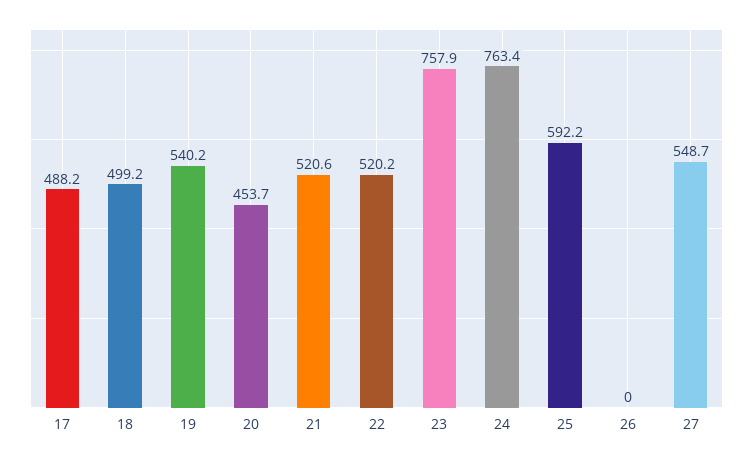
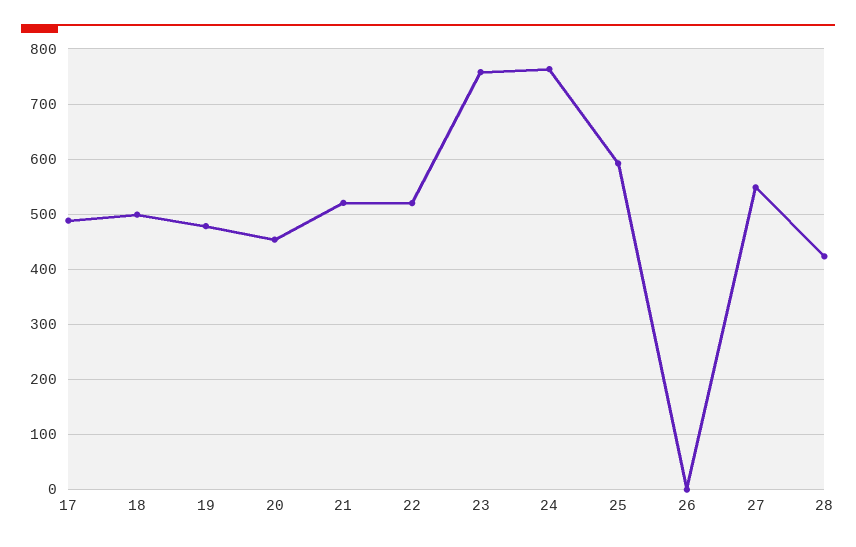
  {
    "17": 488.2,
    "18": 499.2,
-   "19": 540.2,
+   "19": 480,
    "20": 453.7,
    "21": 520.6,
    "22": 520.2,
    "23": 757.9,
    "24": 763.4,
    "25": 592.2,
    "26": 0,
-   "27": 548.7
+   "27": 548.7,
+   "28": 420
  }

